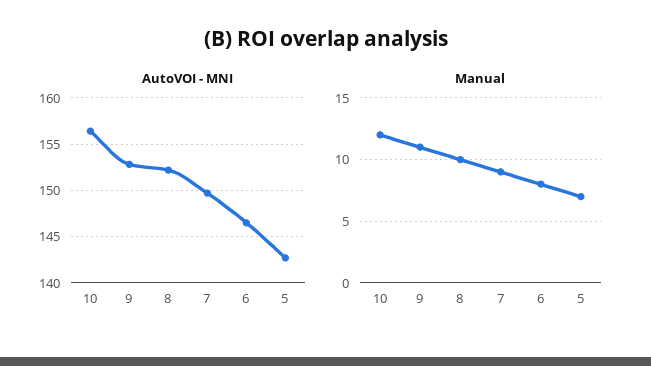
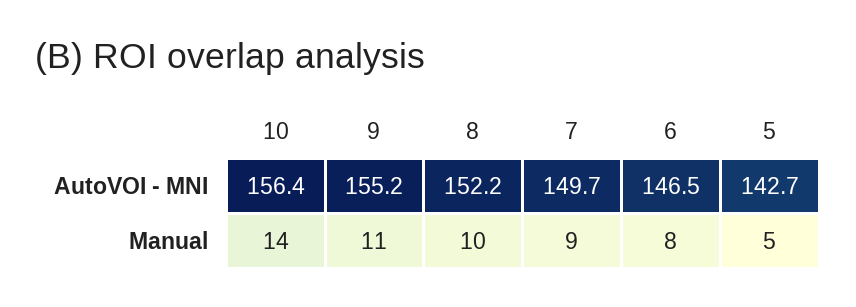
  {
    "AutoVOI - MNI": {
      "10": 156.4,
-     "9": 153,
+     "9": 155.2,
      "8": 152.2,
      "7": 149.7,
      "6": 146.5,
      "5": 142.7
    },
    "Manual": {
-     "10": 12,
+     "10": 14,
      "9": 11,
      "8": 10,
      "7": 9,
      "6": 8,
-     "5": 7
+     "5": 5
    }
  }

